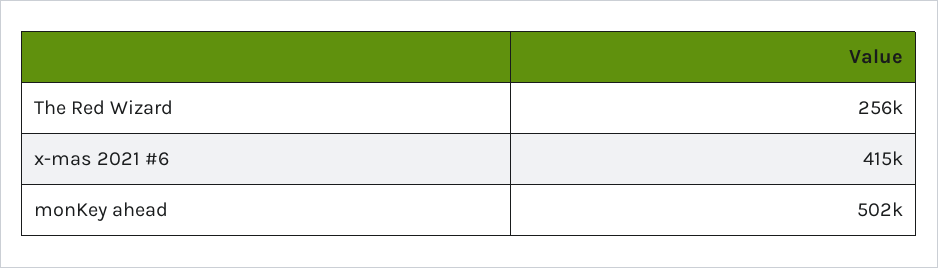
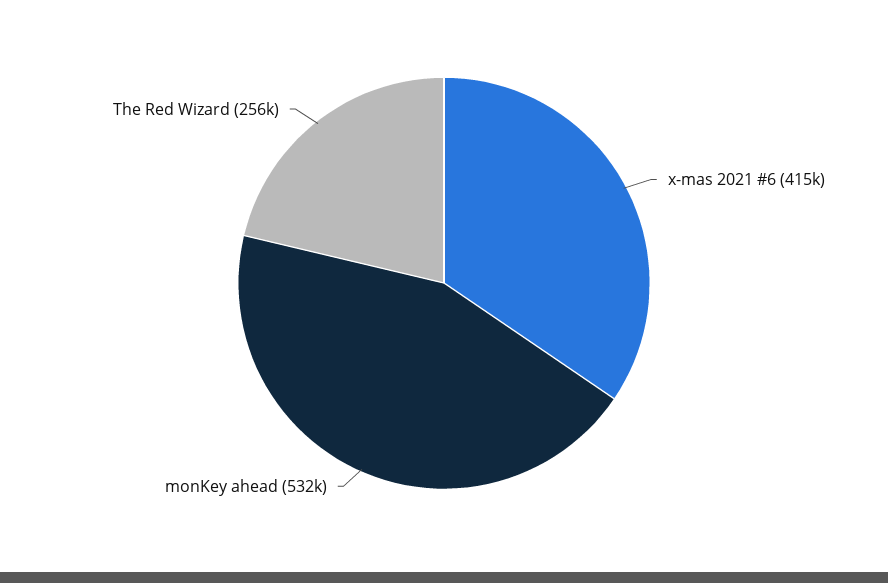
  {
    "The Red Wizard": 256000,
    "x-mas 2021 #6": 415000,
-   "monKey ahead": 502000
+   "monKey ahead": 532000
  }

